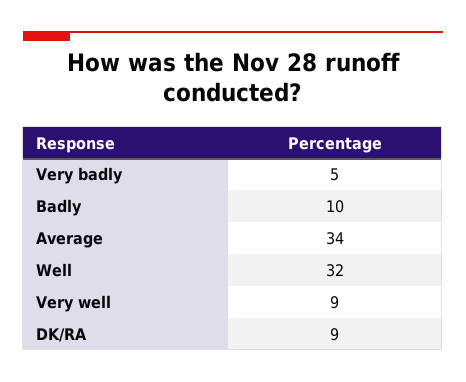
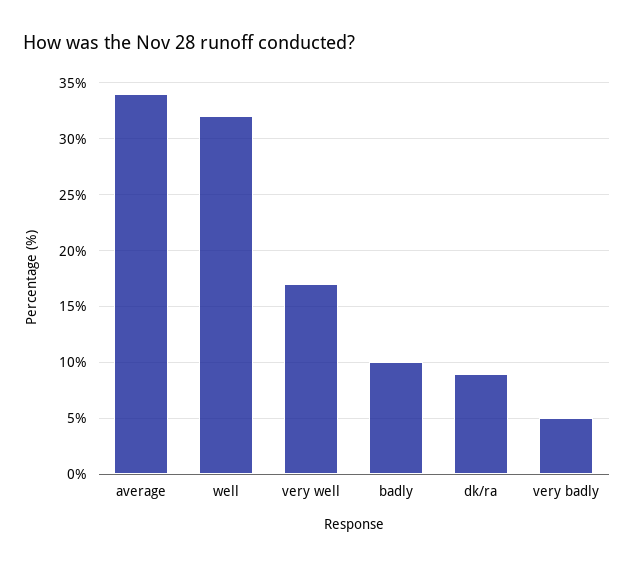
  {
    "Very badly": 5,
    "Badly": 10,
    "Average": 34,
    "Well": 32,
-   "Very well": 9,
+   "Very well": 17,
    "DK/RA": 9
  }

